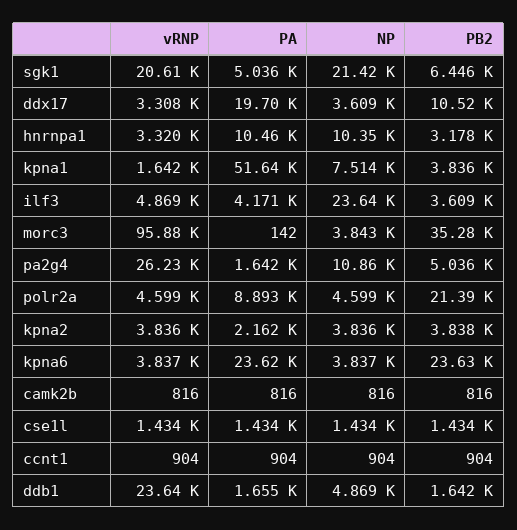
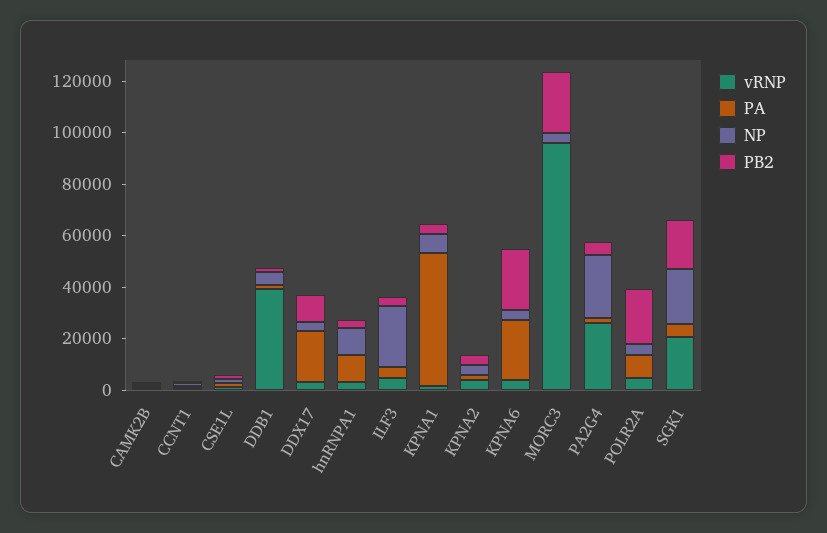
  {
    "vRNP": {
      "sgk1": 20610,
      "ddx17": 3308,
      "hnrnpa1": 3320,
      "kpna1": 1642,
      "ilf3": 4869,
      "morc3": 95880,
      "pa2g4": 26230,
      "polr2a": 4599,
      "kpna2": 3836,
      "kpna6": 3837,
      "camk2b": 816,
      "cse1l": 1434,
      "ccnt1": 904,
-     "ddb1": 23640
+     "ddb1": 40000
    },
    "PA": {
      "sgk1": 5036,
      "ddx17": 19700,
      "hnrnpa1": 10460,
      "kpna1": 51640,
      "ilf3": 4171,
      "morc3": 142,
      "pa2g4": 1642,
      "polr2a": 8893,
      "kpna2": 2162,
      "kpna6": 23620,
      "camk2b": 816,
      "cse1l": 1434,
      "ccnt1": 904,
      "ddb1": 1655
    },
    "NP": {
      "sgk1": 21420,
      "ddx17": 3609,
      "hnrnpa1": 10350,
      "kpna1": 7514,
      "ilf3": 23640,
      "morc3": 3843,
-     "pa2g4": 10860,
+     "pa2g4": 25000,
      "polr2a": 4599,
      "kpna2": 3836,
      "kpna6": 3837,
      "camk2b": 816,
      "cse1l": 1434,
      "ccnt1": 904,
      "ddb1": 4869
    },
    "PB2": {
-     "sgk1": 6446,
+     "sgk1": 20000,
      "ddx17": 10520,
      "hnrnpa1": 3178,
      "kpna1": 3836,
      "ilf3": 3609,
-     "morc3": 35280,
+     "morc3": 25000,
      "pa2g4": 5036,
      "polr2a": 21390,
      "kpna2": 3838,
      "kpna6": 23630,
      "camk2b": 816,
      "cse1l": 1434,
      "ccnt1": 904,
      "ddb1": 1642
    }
  }

